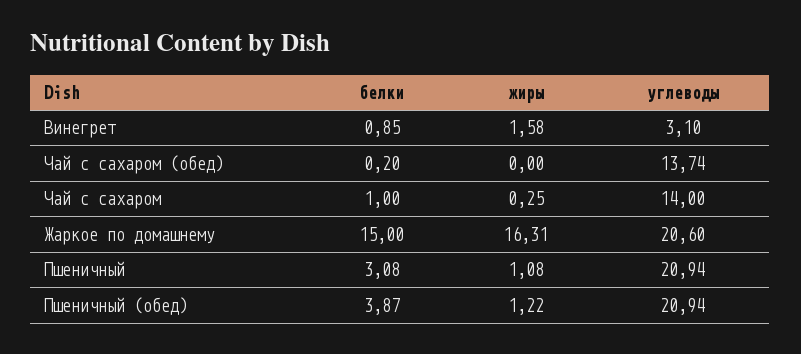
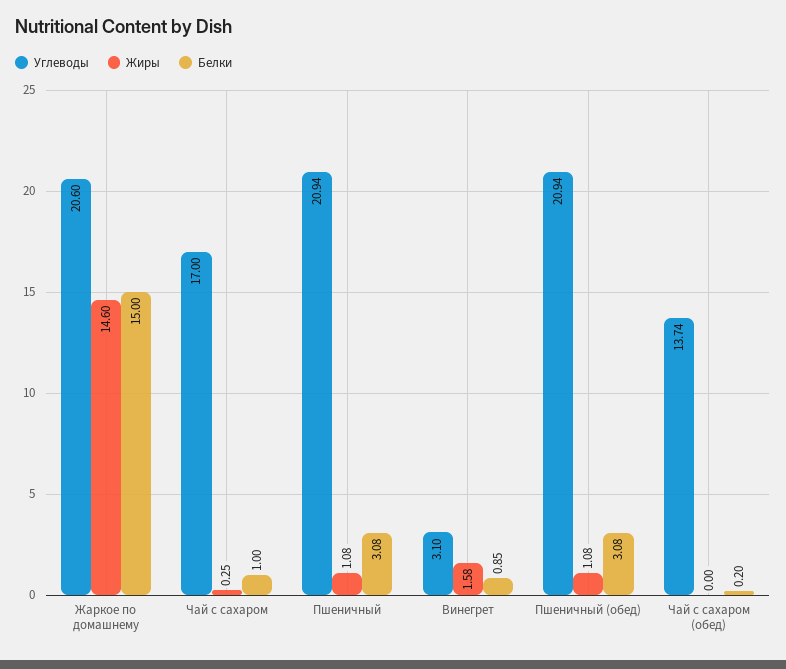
  {
    "белки": {
      "Винегрет": 0.85,
      "Чай с сахаром (обед)": 0.2,
      "Чай с сахаром": 1,
      "Жаркое по домашнему": 15,
      "Пшеничный": 3.08,
-     "Пшеничный (обед)": 3.87
+     "Пшеничный (обед)": 3.08
    },
    "жиры": {
      "Винегрет": 1.58,
      "Чай с сахаром (обед)": 0,
      "Чай с сахаром": 0.25,
-     "Жаркое по домашнему": 16.31,
+     "Жаркое по домашнему": 14.6,
      "Пшеничный": 1.08,
-     "Пшеничный (обед)": 1.22
+     "Пшеничный (обед)": 1.08
    },
    "углеводы": {
      "Винегрет": 3.1,
      "Чай с сахаром (обед)": 13.74,
-     "Чай с сахаром": 14,
+     "Чай с сахаром": 17,
      "Жаркое по домашнему": 20.6,
      "Пшеничный": 20.94,
      "Пшеничный (обед)": 20.94
    }
  }

